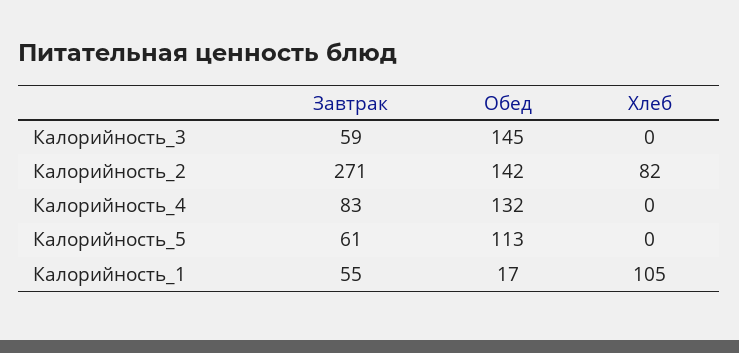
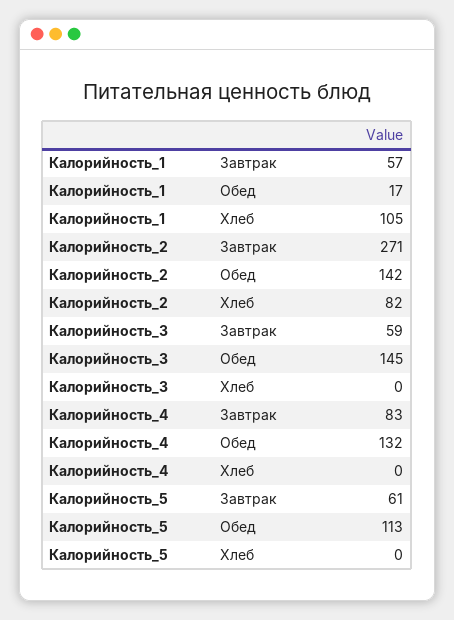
  {
    "Завтрак": {
      "Калорийность_3": 59,
      "Калорийность_2": 271,
      "Калорийность_4": 83,
      "Калорийность_5": 61,
-     "Калорийность_1": 55
+     "Калорийность_1": 57
    },
    "Обед": {
      "Калорийность_3": 145,
      "Калорийность_2": 142,
      "Калорийность_4": 132,
      "Калорийность_5": 113,
      "Калорийность_1": 17
    },
    "Хлеб": {
      "Калорийность_3": 0,
      "Калорийность_2": 82,
      "Калорийность_4": 0,
      "Калорийность_5": 0,
      "Калорийность_1": 105
    }
  }

